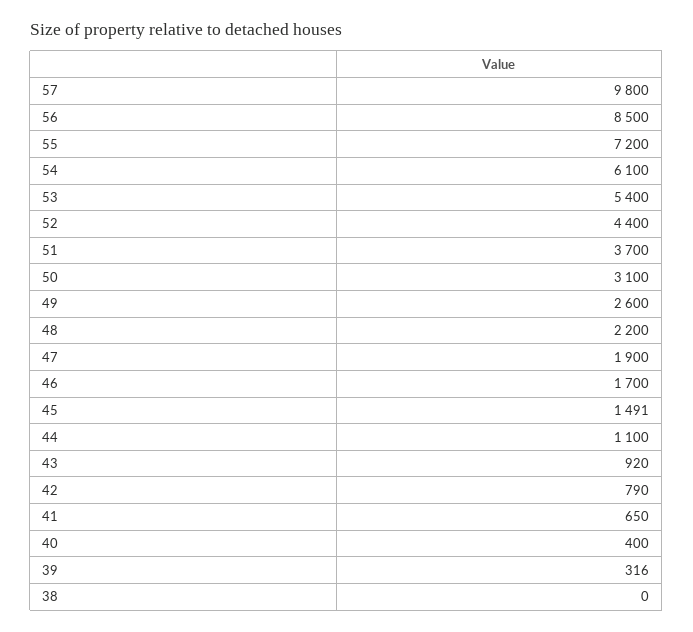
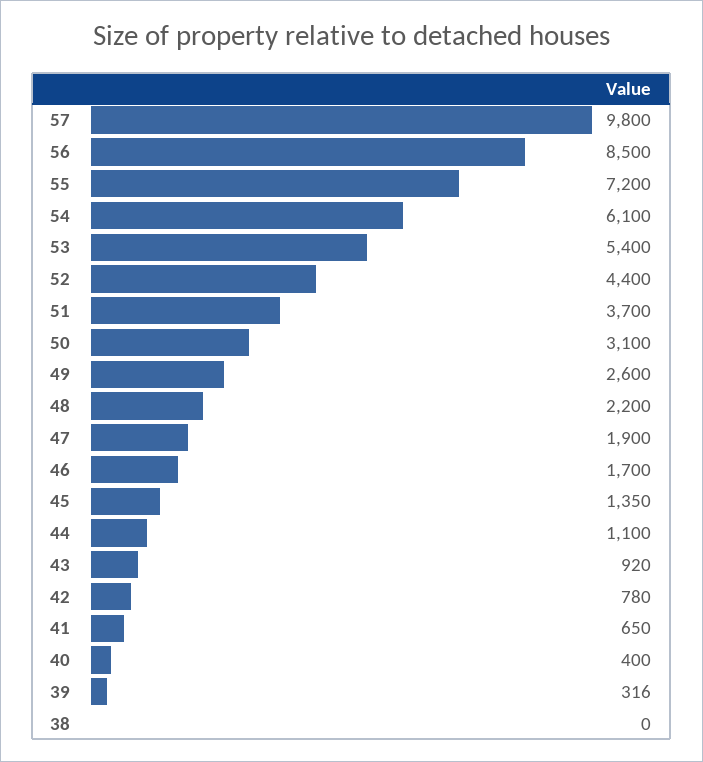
  {
    "57": 9800,
    "56": 8500,
    "55": 7200,
    "54": 6100,
    "53": 5400,
    "52": 4400,
    "51": 3700,
    "50": 3100,
    "49": 2600,
    "48": 2200,
    "47": 1900,
    "46": 1700,
-   "45": 1491,
+   "45": 1350,
    "44": 1100,
    "43": 920,
-   "42": 790,
+   "42": 780,
    "41": 650,
    "40": 400,
    "39": 316,
    "38": 0
  }

